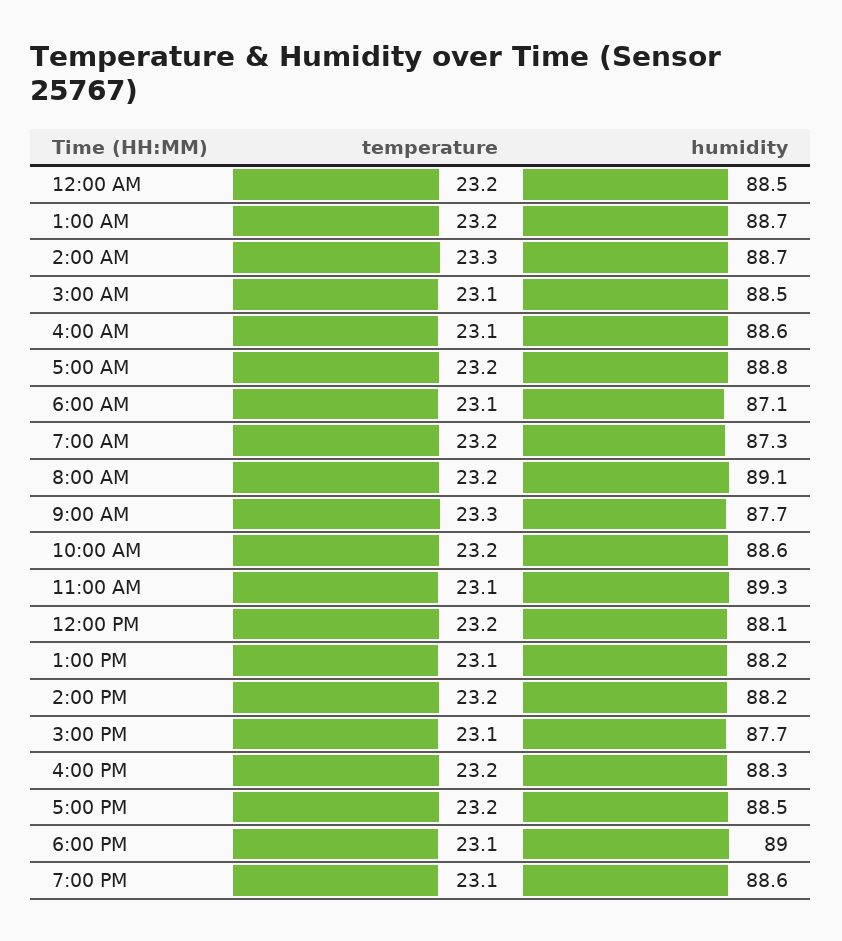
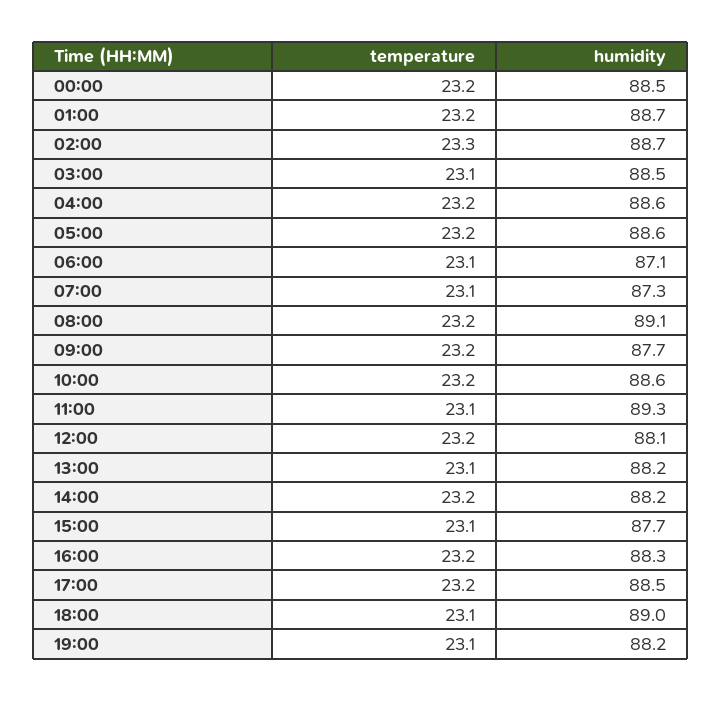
  {
    "temperature": {
      "12:00 AM": 23.2,
      "1:00 AM": 23.2,
      "2:00 AM": 23.3,
      "3:00 AM": 23.1,
-     "4:00 AM": 23.1,
+     "4:00 AM": 23.2,
      "5:00 AM": 23.2,
      "6:00 AM": 23.1,
-     "7:00 AM": 23.2,
+     "7:00 AM": 23.1,
      "8:00 AM": 23.2,
-     "9:00 AM": 23.3,
+     "9:00 AM": 23.2,
      "10:00 AM": 23.2,
      "11:00 AM": 23.1,
      "12:00 PM": 23.2,
      "1:00 PM": 23.1,
      "2:00 PM": 23.2,
      "3:00 PM": 23.1,
      "4:00 PM": 23.2,
      "5:00 PM": 23.2,
      "6:00 PM": 23.1,
      "7:00 PM": 23.1
    },
    "humidity": {
      "12:00 AM": 88.5,
      "1:00 AM": 88.7,
      "2:00 AM": 88.7,
      "3:00 AM": 88.5,
      "4:00 AM": 88.6,
-     "5:00 AM": 88.8,
+     "5:00 AM": 88.6,
      "6:00 AM": 87.1,
      "7:00 AM": 87.3,
      "8:00 AM": 89.1,
      "9:00 AM": 87.7,
      "10:00 AM": 88.6,
      "11:00 AM": 89.3,
      "12:00 PM": 88.1,
      "1:00 PM": 88.2,
      "2:00 PM": 88.2,
      "3:00 PM": 87.7,
      "4:00 PM": 88.3,
      "5:00 PM": 88.5,
      "6:00 PM": 89,
-     "7:00 PM": 88.6
+     "7:00 PM": 88.2
    }
  }

